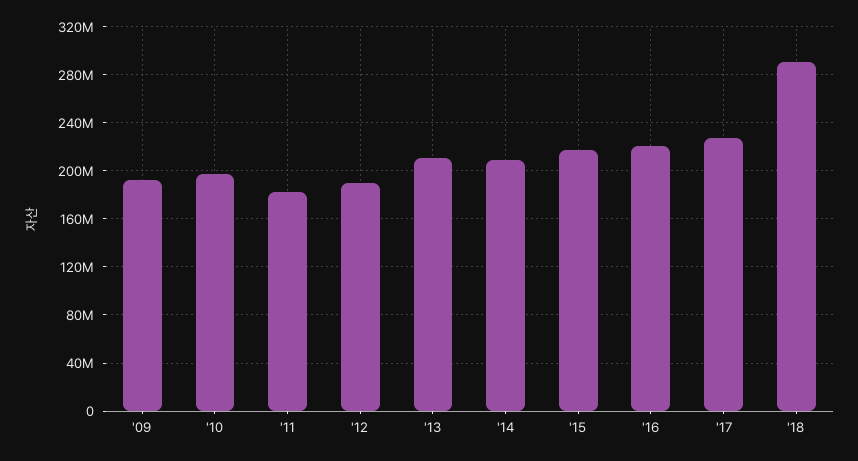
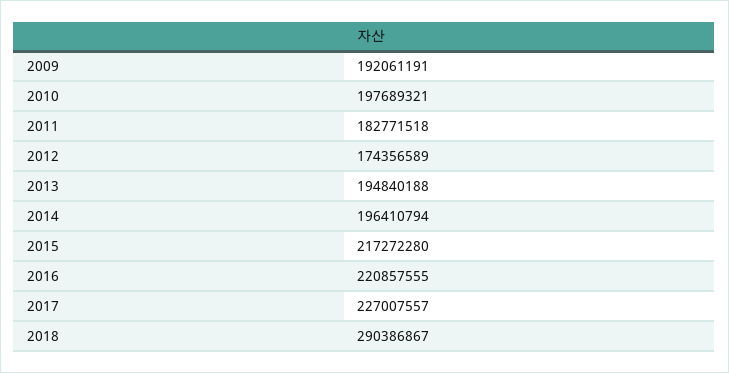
  {
    "'09": 192061191,
    "'10": 197689321,
    "'11": 182771518,
-   "'12": 190000000,
+   "'12": 174356589,
-   "'13": 210000000,
+   "'13": 194840188,
-   "'14": 210000000,
+   "'14": 196410794,
    "'15": 217272280,
    "'16": 220857555,
    "'17": 227007557,
    "'18": 290386867
  }

